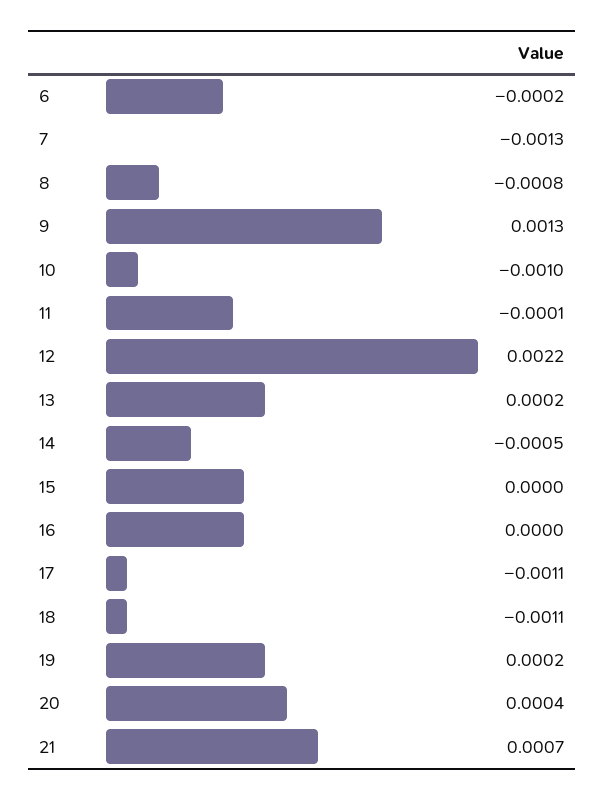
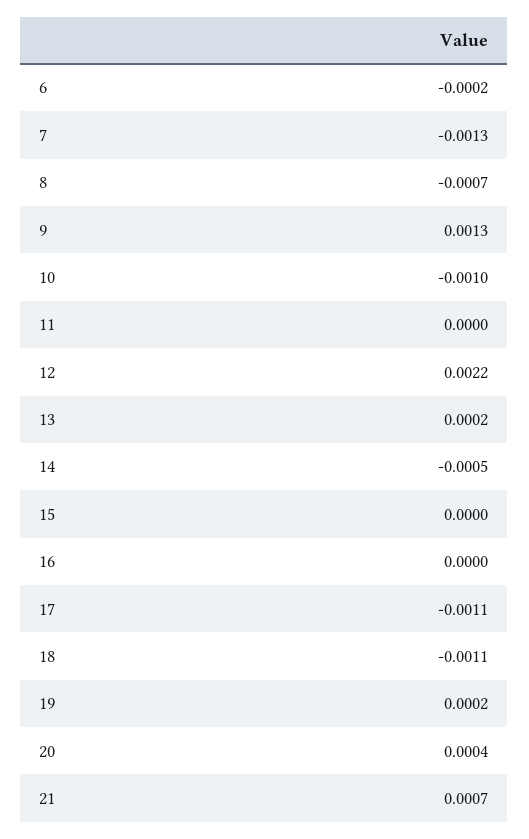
  {
    "6": -0.0002,
    "7": -0.0013,
-   "8": -0.0008,
+   "8": -0.0007,
    "9": 0.0013,
    "10": -0.001,
-   "11": -0.0001,
+   "11": 0,
    "12": 0.0022,
    "13": 0.0002,
    "14": -0.0005,
    "15": 0,
    "16": 0,
    "17": -0.0011,
    "18": -0.0011,
    "19": 0.0002,
    "20": 0.0004,
    "21": 0.0007
  }

